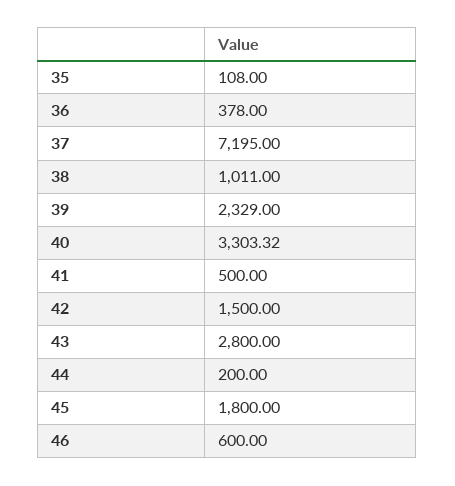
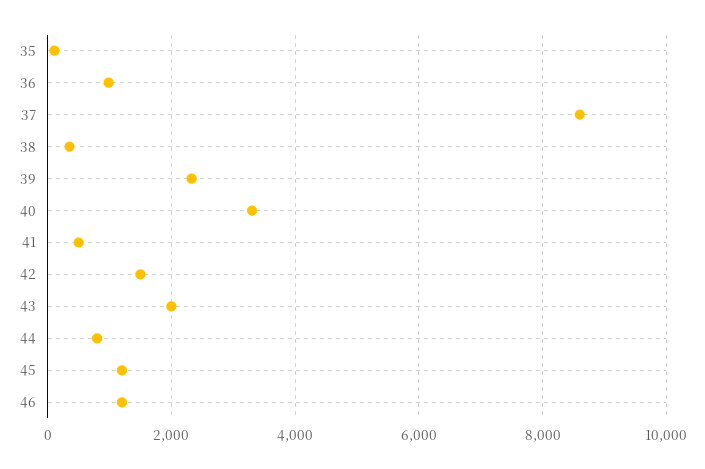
  {
    "35": 108,
-   "36": 378,
+   "36": 1000,
-   "37": 7195,
+   "37": 8600,
-   "38": 1011,
+   "38": 400,
    "39": 2329,
    "40": 3303.32,
    "41": 500,
    "42": 1500,
-   "43": 2800,
+   "43": 2000,
-   "44": 200,
+   "44": 800,
-   "45": 1800,
+   "45": 1200,
-   "46": 600
+   "46": 1200
  }

